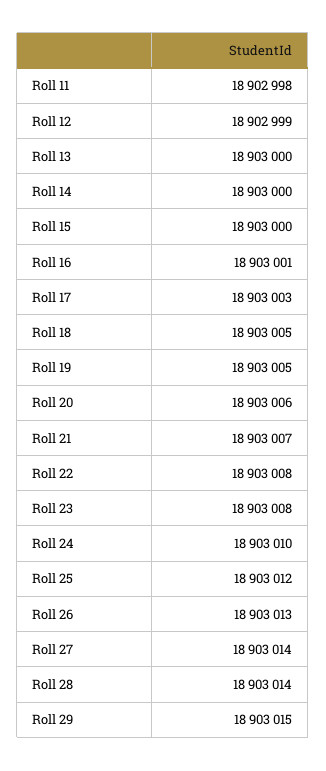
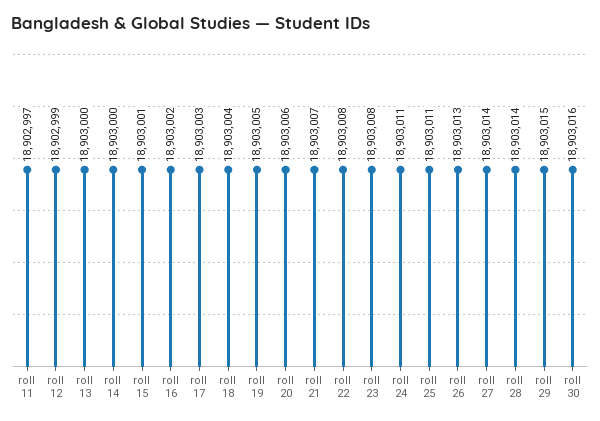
  {
-   "Roll 11": 18902998,
+   "Roll 11": 18902997,
    "Roll 12": 18902999,
    "Roll 13": 18903000,
    "Roll 14": 18903000,
-   "Roll 15": 18903000,
+   "Roll 15": 18903001,
-   "Roll 16": 18903001,
+   "Roll 16": 18903002,
    "Roll 17": 18903003,
-   "Roll 18": 18903005,
+   "Roll 18": 18903004,
    "Roll 19": 18903005,
    "Roll 20": 18903006,
    "Roll 21": 18903007,
    "Roll 22": 18903008,
    "Roll 23": 18903008,
-   "Roll 24": 18903010,
+   "Roll 24": 18903011,
-   "Roll 25": 18903012,
+   "Roll 25": 18903011,
    "Roll 26": 18903013,
    "Roll 27": 18903014,
    "Roll 28": 18903014,
-   "Roll 29": 18903015
+   "Roll 29": 18903015,
+   "roll 30": 18903016
  }

